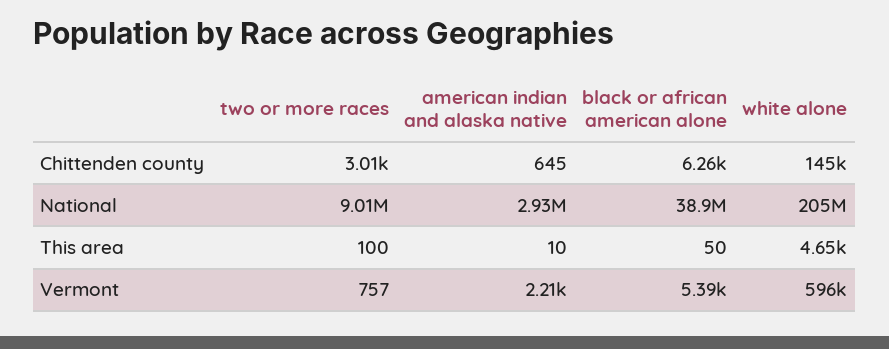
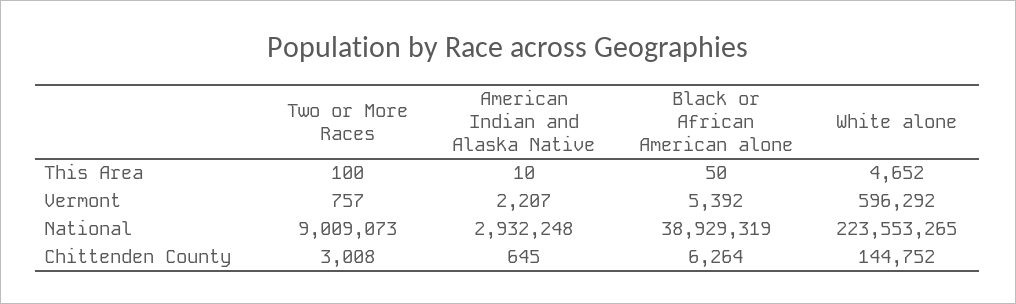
  {
    "two or more races": {
      "Chittenden county": 3008,
      "National": 9009073,
      "This area": 100,
      "Vermont": 757
    },
    "american indian and alaska native": {
      "Chittenden county": 645,
      "National": 2932248,
      "This area": 10,
      "Vermont": 2207
    },
    "black or african american alone": {
      "Chittenden county": 6264,
      "National": 38929319,
      "This area": 50,
      "Vermont": 5392
    },
    "white alone": {
      "Chittenden county": 144752,
-     "National": 205000000,
+     "National": 223553265,
      "This area": 4652,
      "Vermont": 596292
    }
  }

